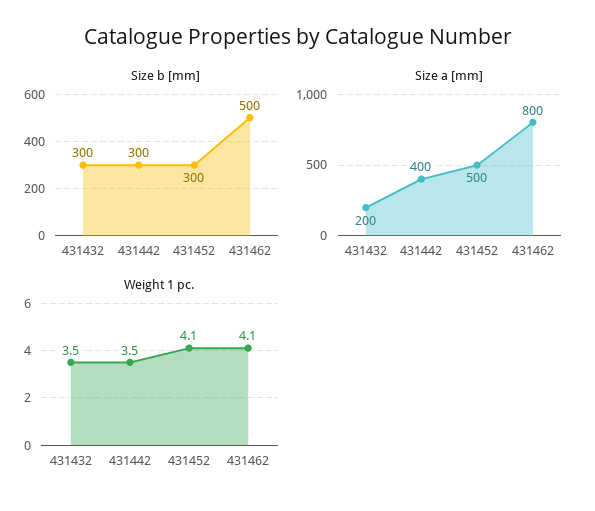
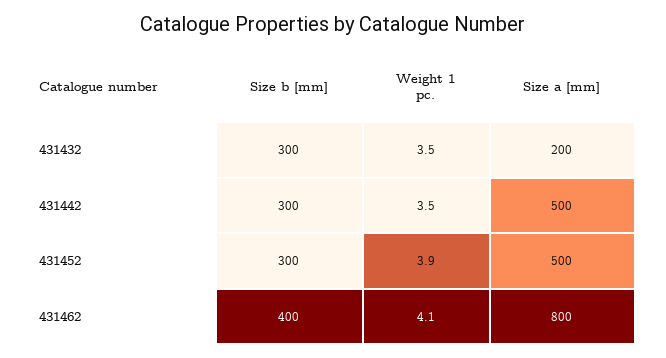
  {
    "Size b [mm]": {
      "431432": 300,
      "431442": 300,
      "431452": 300,
-     "431462": 500
+     "431462": 400
    },
    "Size a [mm]": {
      "431432": 200,
-     "431442": 400,
+     "431442": 500,
      "431452": 500,
      "431462": 800
    },
    "Weight 1 pc.": {
      "431432": 3.5,
      "431442": 3.5,
-     "431452": 4.1,
+     "431452": 3.9,
      "431462": 4.1
    }
  }

